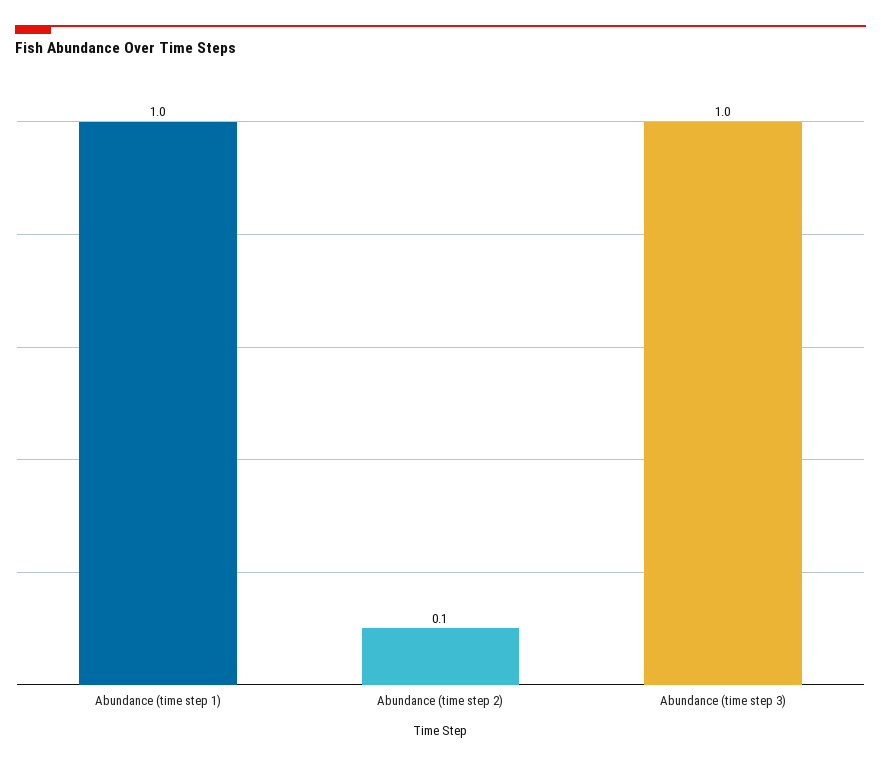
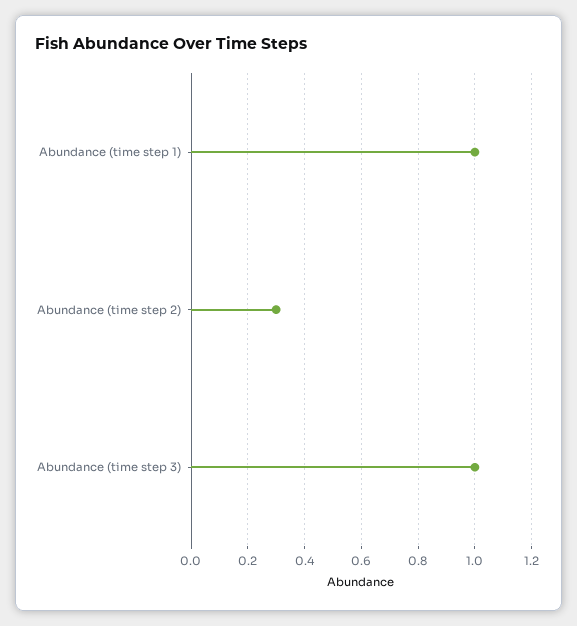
  {
    "Abundance (time step 1)": 1,
-   "Abundance (time step 2)": 0.1,
+   "Abundance (time step 2)": 0.3,
    "Abundance (time step 3)": 1
  }

